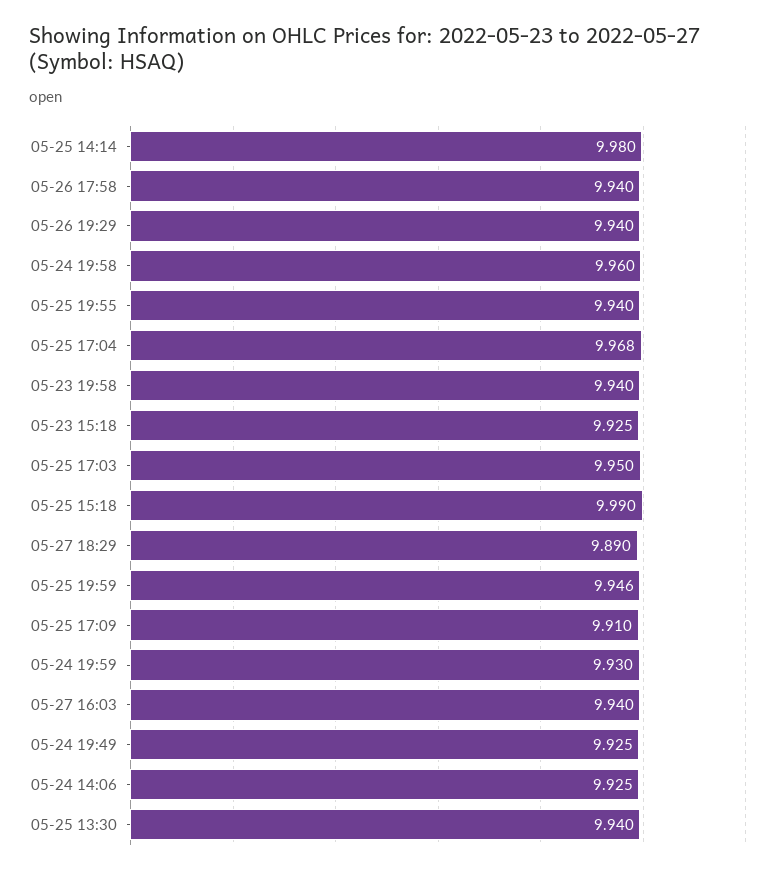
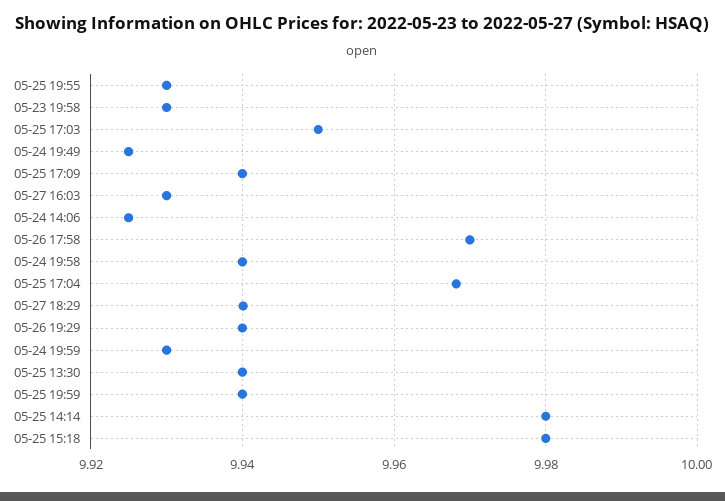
  {
    "05-25 14:14": 9.98,
-   "05-26 17:58": 9.94,
+   "05-26 17:58": 9.97,
    "05-26 19:29": 9.94,
-   "05-24 19:58": 9.96,
+   "05-24 19:58": 9.94,
-   "05-25 19:55": 9.94,
+   "05-25 19:55": 9.93,
    "05-25 17:04": 9.968,
-   "05-23 19:58": 9.94,
+   "05-23 19:58": 9.93,
-   "05-23 15:18": 9.925,
    "05-25 17:03": 9.95,
-   "05-25 15:18": 9.99,
+   "05-25 15:18": 9.98,
-   "05-27 18:29": 9.89,
+   "05-27 18:29": 9.94,
-   "05-25 19:59": 9.946,
+   "05-25 19:59": 9.94,
-   "05-25 17:09": 9.91,
+   "05-25 17:09": 9.94,
    "05-24 19:59": 9.93,
-   "05-27 16:03": 9.94,
+   "05-27 16:03": 9.93,
    "05-24 19:49": 9.925,
    "05-24 14:06": 9.925,
    "05-25 13:30": 9.94
  }

